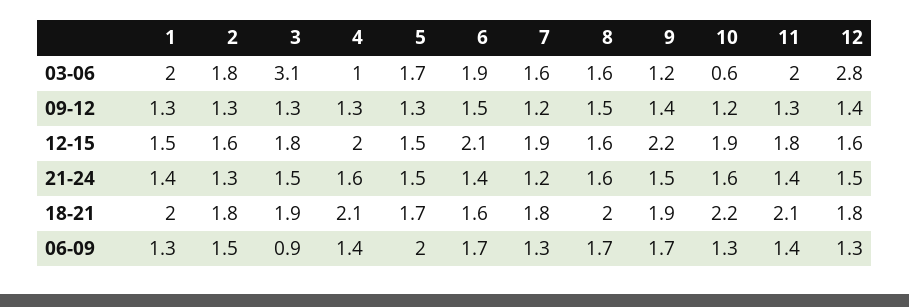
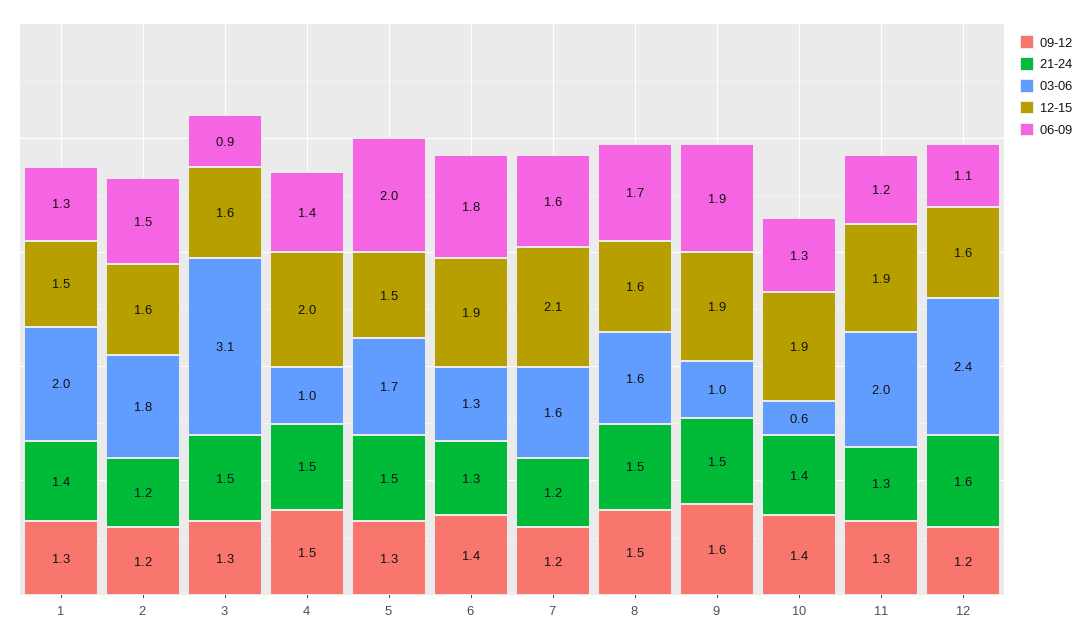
  {
    "03-06": {
      "1": 2,
      "2": 1.8,
      "3": 3.1,
      "4": 1,
      "5": 1.7,
-     "6": 1.9,
+     "6": 1.3,
      "7": 1.6,
      "8": 1.6,
-     "9": 1.2,
+     "9": 1,
      "10": 0.6,
      "11": 2,
-     "12": 2.8
+     "12": 2.4
    },
    "09-12": {
      "1": 1.3,
-     "2": 1.3,
+     "2": 1.2,
      "3": 1.3,
-     "4": 1.3,
+     "4": 1.5,
      "5": 1.3,
-     "6": 1.5,
+     "6": 1.4,
      "7": 1.2,
      "8": 1.5,
-     "9": 1.4,
+     "9": 1.6,
-     "10": 1.2,
+     "10": 1.4,
      "11": 1.3,
-     "12": 1.4
+     "12": 1.2
    },
    "12-15": {
      "1": 1.5,
      "2": 1.6,
-     "3": 1.8,
+     "3": 1.6,
      "4": 2,
      "5": 1.5,
-     "6": 2.1,
+     "6": 1.9,
-     "7": 1.9,
+     "7": 2.1,
      "8": 1.6,
-     "9": 2.2,
+     "9": 1.9,
      "10": 1.9,
-     "11": 1.8,
+     "11": 1.9,
      "12": 1.6
    },
    "21-24": {
      "1": 1.4,
-     "2": 1.3,
+     "2": 1.2,
      "3": 1.5,
-     "4": 1.6,
+     "4": 1.5,
      "5": 1.5,
-     "6": 1.4,
+     "6": 1.3,
      "7": 1.2,
-     "8": 1.6,
+     "8": 1.5,
      "9": 1.5,
-     "10": 1.6,
+     "10": 1.4,
-     "11": 1.4,
+     "11": 1.3,
-     "12": 1.5
+     "12": 1.6
    },
-   "18-21": {
-     "1": 2,
-     "2": 1.8,
-     "3": 1.9,
-     "4": 2.1,
-     "5": 1.7,
-     "6": 1.6,
-     "7": 1.8,
-     "8": 2,
-     "9": 1.9,
-     "10": 2.2,
-     "11": 2.1,
-     "12": 1.8
-   },
    "06-09": {
      "1": 1.3,
      "2": 1.5,
      "3": 0.9,
      "4": 1.4,
      "5": 2,
-     "6": 1.7,
+     "6": 1.8,
-     "7": 1.3,
+     "7": 1.6,
      "8": 1.7,
-     "9": 1.7,
+     "9": 1.9,
      "10": 1.3,
-     "11": 1.4,
+     "11": 1.2,
-     "12": 1.3
+     "12": 1.1
    }
  }

